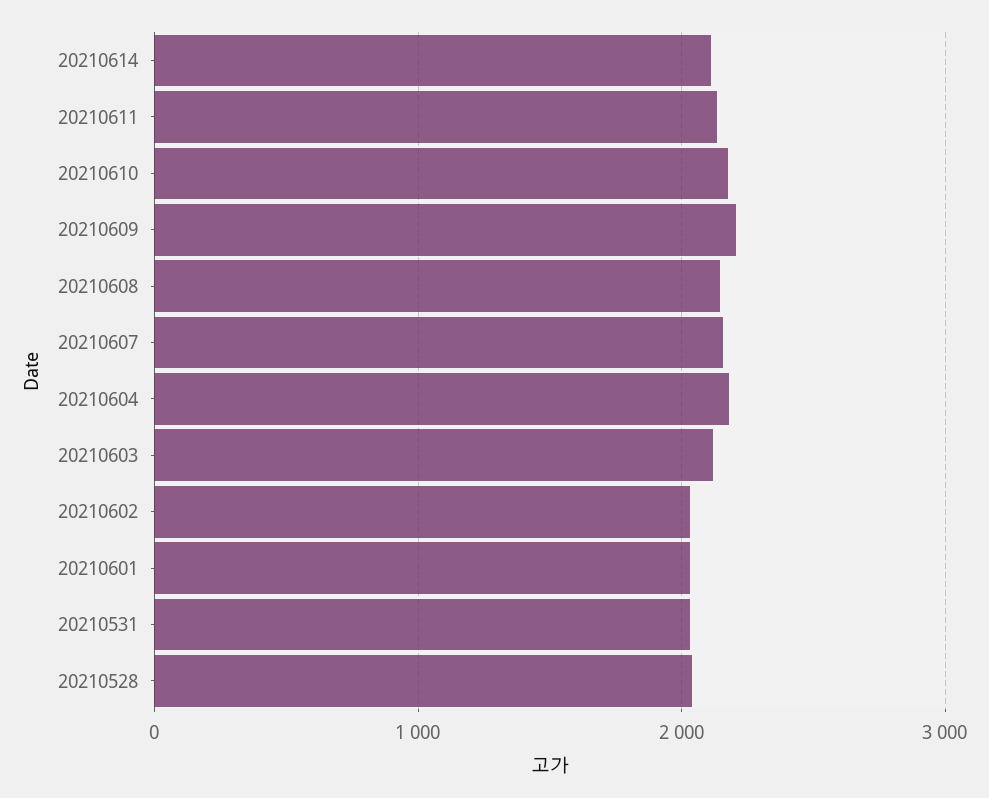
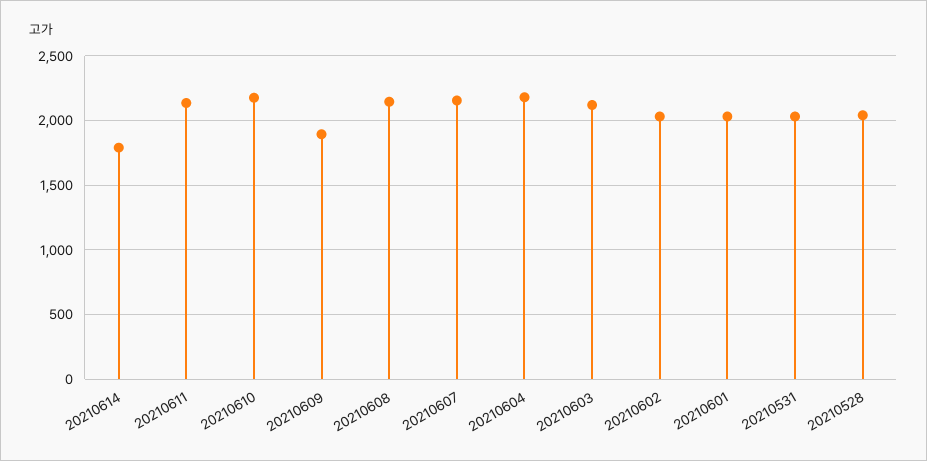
  {
-   "20210614": 2100,
+   "20210614": 1800,
    "20210611": 2150,
    "20210610": 2200,
-   "20210609": 2200,
+   "20210609": 1900,
    "20210608": 2150,
    "20210607": 2150,
    "20210604": 2200,
    "20210603": 2100,
    "20210602": 2050,
    "20210601": 2050,
    "20210531": 2050,
    "20210528": 2050
  }

